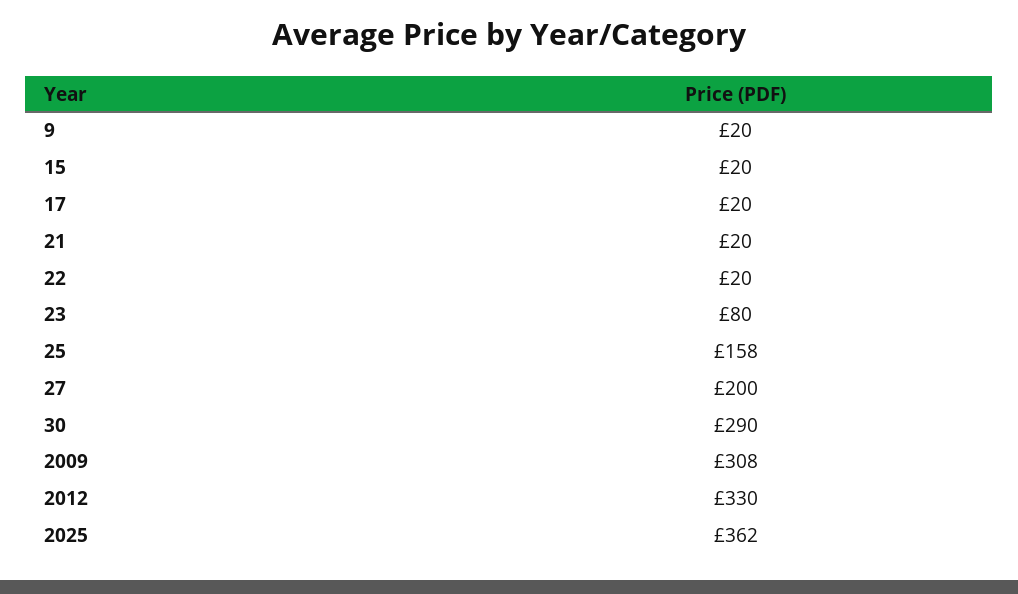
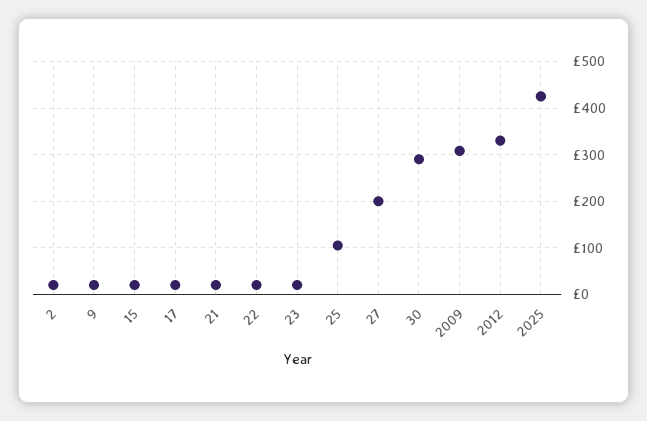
  {
    "9": 20,
    "15": 20,
    "17": 20,
    "21": 20,
    "22": 20,
-   "23": 80,
+   "23": 20,
-   "25": 158,
+   "25": 100,
    "27": 200,
    "30": 290,
    "2009": 308,
    "2012": 330,
-   "2025": 362
+   "2025": 420,
+   "2": 20
  }

